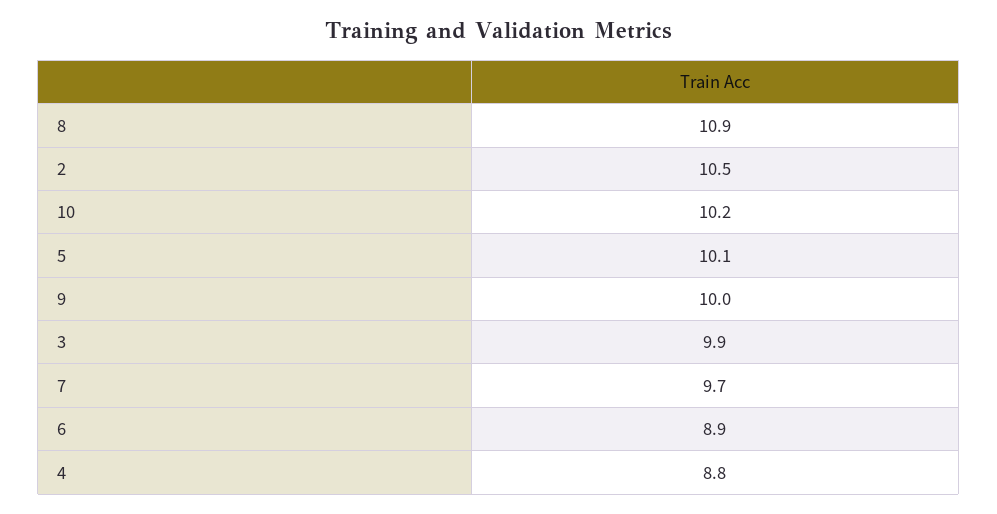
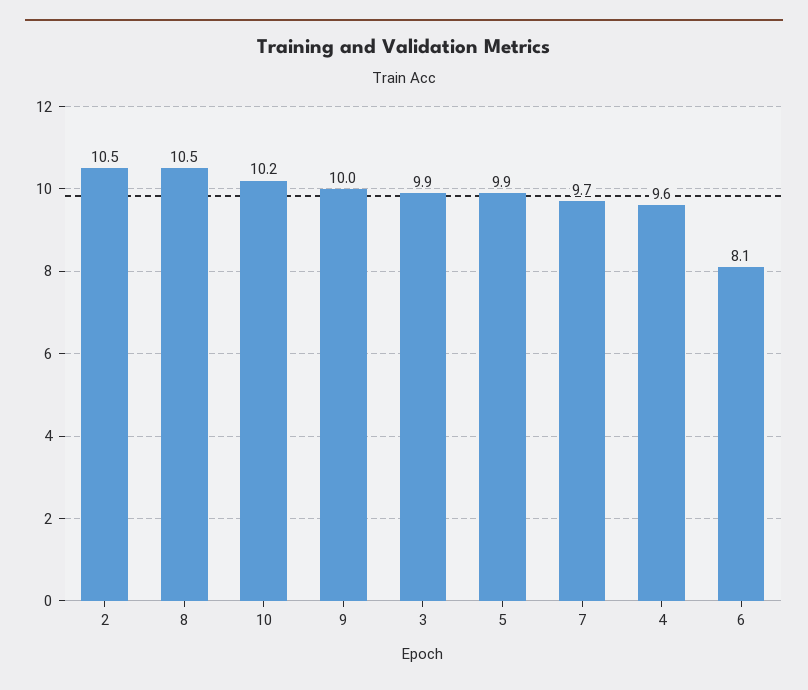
  {
-   "8": 10.9,
+   "8": 10.5,
    "2": 10.5,
    "10": 10.2,
-   "5": 10.1,
+   "5": 9.9,
    "9": 10,
    "3": 9.9,
    "7": 9.7,
-   "6": 8.9,
+   "6": 8.1,
-   "4": 8.8
+   "4": 9.6
  }

